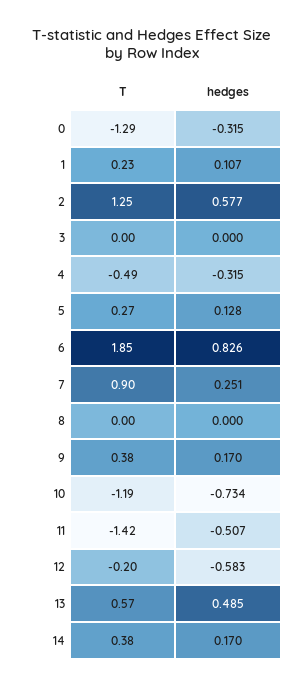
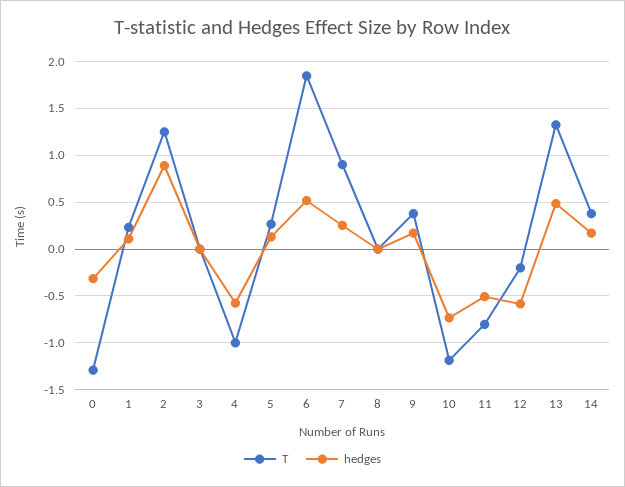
  {
    "T": {
      "0": -1.29,
      "1": 0.23,
      "2": 1.25,
      "3": 0,
-     "4": -0.49,
+     "4": -1,
      "5": 0.27,
      "6": 1.85,
      "7": 0.9,
      "8": 0,
      "9": 0.38,
      "10": -1.19,
-     "11": -1.42,
+     "11": -0.8,
      "12": -0.2,
-     "13": 0.57,
+     "13": 1.3,
      "14": 0.38
    },
    "hedges": {
      "0": -0.315,
      "1": 0.107,
-     "2": 0.577,
+     "2": 0.9,
      "3": 0,
-     "4": -0.315,
+     "4": -0.6,
      "5": 0.128,
-     "6": 0.826,
+     "6": 0.5,
      "7": 0.251,
      "8": 0,
      "9": 0.17,
      "10": -0.734,
      "11": -0.507,
      "12": -0.583,
      "13": 0.485,
      "14": 0.17
    }
  }

